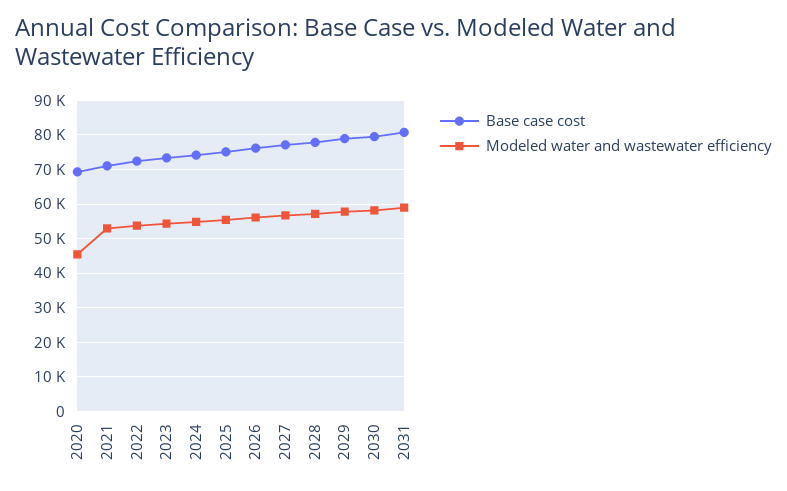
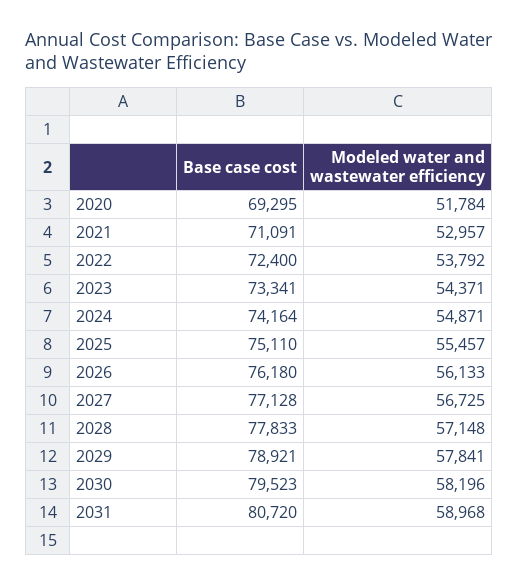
  {
    "Base case cost": {
      "2020": 69295,
      "2021": 71091,
      "2022": 72400,
      "2023": 73341,
      "2024": 74164,
      "2025": 75110,
      "2026": 76180,
      "2027": 77128,
      "2028": 77833,
      "2029": 78921,
      "2030": 79523,
      "2031": 80720
    },
    "Modeled water and wastewater efficiency": {
-     "2020": 46000,
+     "2020": 51784,
      "2021": 52957,
      "2022": 53792,
      "2023": 54371,
      "2024": 54871,
      "2025": 55457,
      "2026": 56133,
      "2027": 56725,
      "2028": 57148,
      "2029": 57841,
      "2030": 58196,
      "2031": 58968
    }
  }

